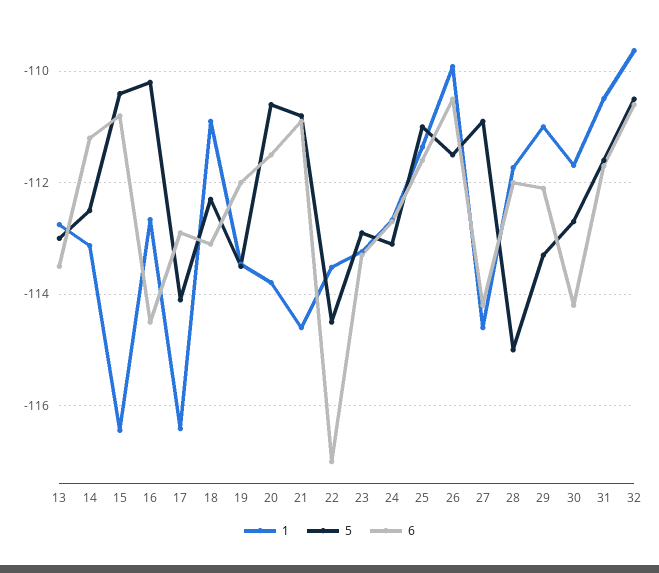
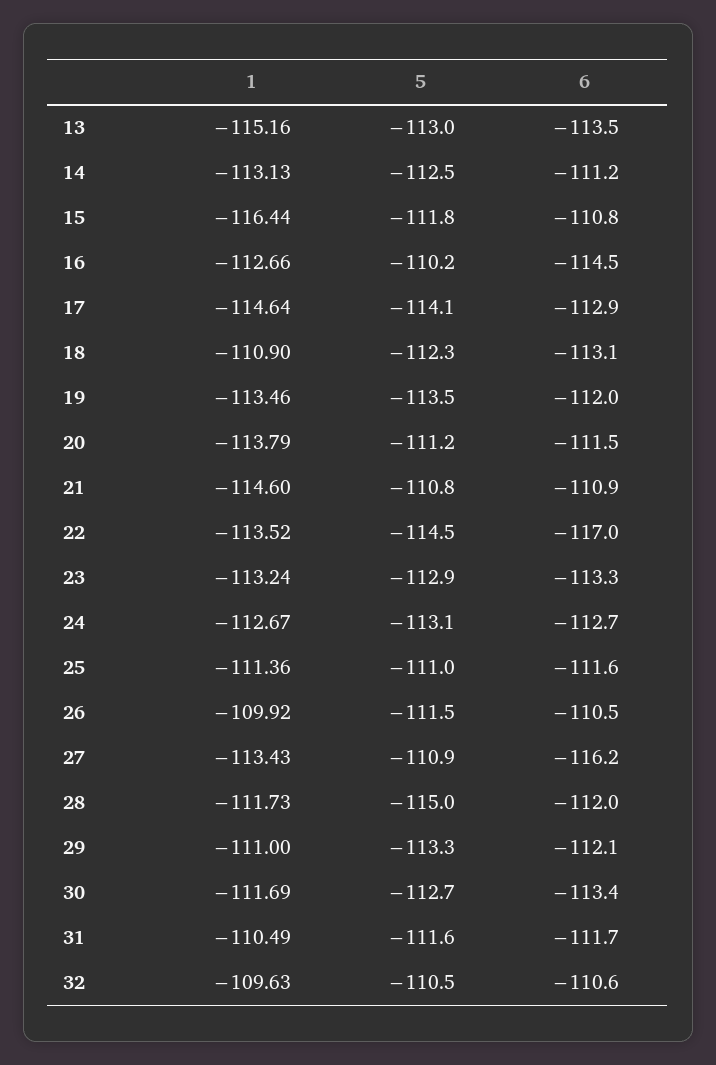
  {
    "1": {
-     "13": -112.8,
+     "13": -115.16,
      "14": -113.13,
      "15": -116.44,
      "16": -112.66,
-     "17": -116.4,
+     "17": -114.64,
      "18": -110.9,
      "19": -113.46,
      "20": -113.79,
      "21": -114.6,
      "22": -113.52,
      "23": -113.24,
      "24": -112.67,
      "25": -111.36,
      "26": -109.92,
-     "27": -114.6,
+     "27": -113.43,
      "28": -111.73,
      "29": -111,
      "30": -111.69,
      "31": -110.49,
      "32": -109.63
    },
    "5": {
      "13": -113,
      "14": -112.5,
-     "15": -110.4,
+     "15": -111.8,
      "16": -110.2,
      "17": -114.1,
      "18": -112.3,
      "19": -113.5,
-     "20": -110.6,
+     "20": -111.2,
      "21": -110.8,
      "22": -114.5,
      "23": -112.9,
      "24": -113.1,
      "25": -111,
      "26": -111.5,
      "27": -110.9,
      "28": -115,
      "29": -113.3,
      "30": -112.7,
      "31": -111.6,
      "32": -110.5
    },
    "6": {
      "13": -113.5,
      "14": -111.2,
      "15": -110.8,
      "16": -114.5,
      "17": -112.9,
      "18": -113.1,
      "19": -112,
      "20": -111.5,
      "21": -110.9,
      "22": -117,
      "23": -113.3,
      "24": -112.7,
      "25": -111.6,
      "26": -110.5,
-     "27": -114.2,
+     "27": -116.2,
      "28": -112,
      "29": -112.1,
-     "30": -114.2,
+     "30": -113.4,
      "31": -111.7,
      "32": -110.6
    }
  }

